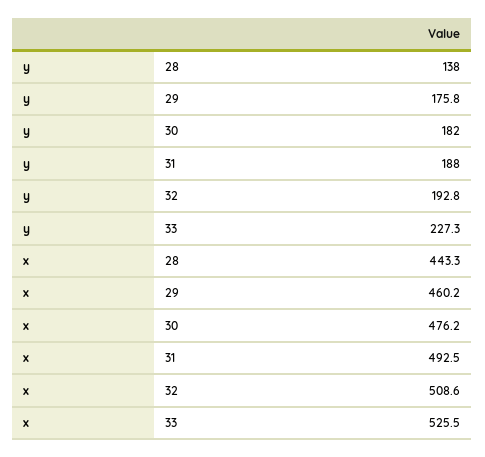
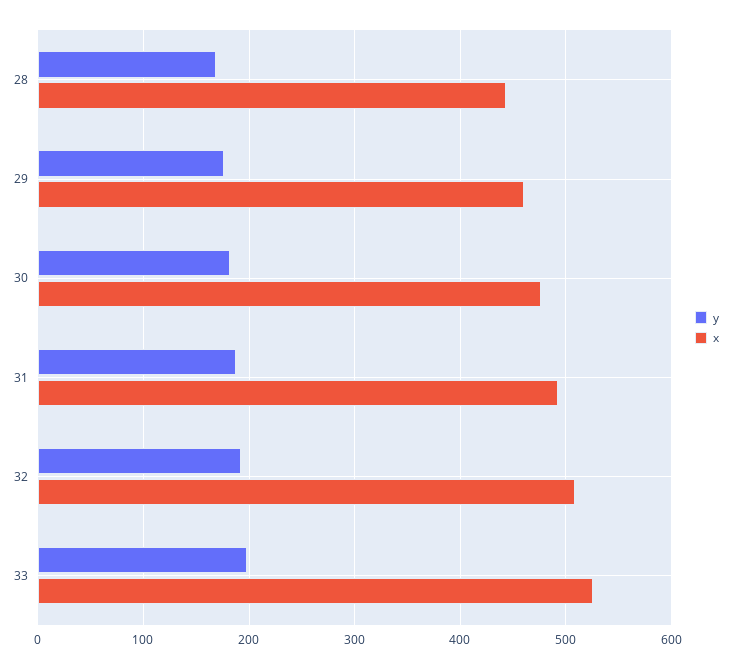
  {
    "y": {
-     "28": 138,
+     "28": 170,
      "29": 175.8,
      "30": 182,
      "31": 188,
      "32": 192.8,
-     "33": 227.3
+     "33": 200
    },
    "x": {
      "28": 443.3,
      "29": 460.2,
      "30": 476.2,
      "31": 492.5,
      "32": 508.6,
      "33": 525.5
    }
  }

